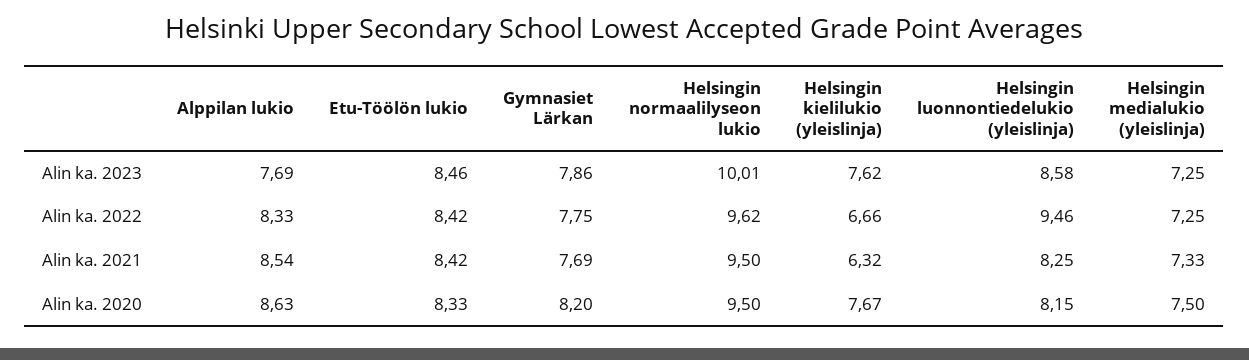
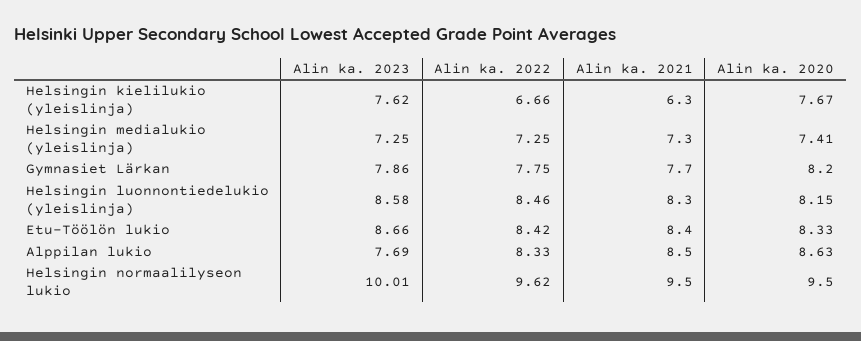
  {
    "Alppilan lukio": {
      "Alin ka. 2023": 7.69,
      "Alin ka. 2022": 8.33,
      "Alin ka. 2021": 8.54,
      "Alin ka. 2020": 8.63
    },
    "Etu-Töölön lukio": {
-     "Alin ka. 2023": 8.46,
+     "Alin ka. 2023": 8.66,
      "Alin ka. 2022": 8.42,
      "Alin ka. 2021": 8.42,
      "Alin ka. 2020": 8.33
    },
    "Gymnasiet Lärkan": {
      "Alin ka. 2023": 7.86,
      "Alin ka. 2022": 7.75,
      "Alin ka. 2021": 7.69,
      "Alin ka. 2020": 8.2
    },
    "Helsingin normaalilyseon lukio": {
      "Alin ka. 2023": 10.01,
      "Alin ka. 2022": 9.62,
      "Alin ka. 2021": 9.5,
      "Alin ka. 2020": 9.5
    },
    "Helsingin kielilukio (yleislinja)": {
      "Alin ka. 2023": 7.62,
      "Alin ka. 2022": 6.66,
      "Alin ka. 2021": 6.32,
      "Alin ka. 2020": 7.67
    },
    "Helsingin luonnontiedelukio (yleislinja)": {
      "Alin ka. 2023": 8.58,
-     "Alin ka. 2022": 9.46,
+     "Alin ka. 2022": 8.46,
      "Alin ka. 2021": 8.25,
      "Alin ka. 2020": 8.15
    },
    "Helsingin medialukio (yleislinja)": {
      "Alin ka. 2023": 7.25,
      "Alin ka. 2022": 7.25,
      "Alin ka. 2021": 7.33,
-     "Alin ka. 2020": 7.5
+     "Alin ka. 2020": 7.41
    }
  }

